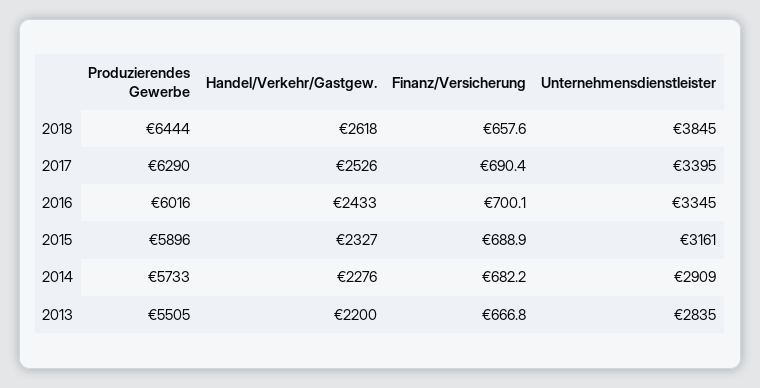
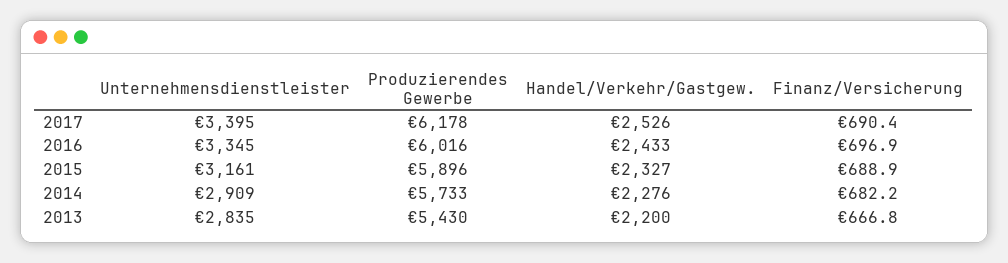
  {
    "Produzierendes Gewerbe": {
-     "2018": 6444,
-     "2017": 6290,
+     "2017": 6178,
      "2016": 6016,
      "2015": 5896,
      "2014": 5733,
-     "2013": 5505
+     "2013": 5430
    },
    "Handel/Verkehr/Gastgew.": {
-     "2018": 2618,
      "2017": 2526,
      "2016": 2433,
      "2015": 2327,
      "2014": 2276,
      "2013": 2200
    },
    "Finanz/Versicherung": {
-     "2018": 657.6,
      "2017": 690.4,
-     "2016": 700.1,
+     "2016": 696.9,
      "2015": 688.9,
      "2014": 682.2,
      "2013": 666.8
    },
    "Unternehmensdienstleister": {
-     "2018": 3845,
      "2017": 3395,
      "2016": 3345,
      "2015": 3161,
      "2014": 2909,
      "2013": 2835
    }
  }

